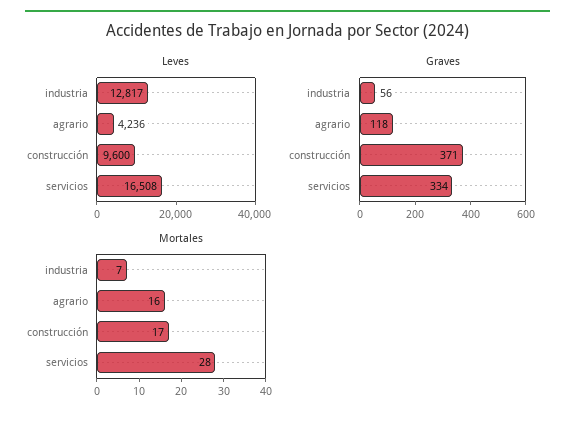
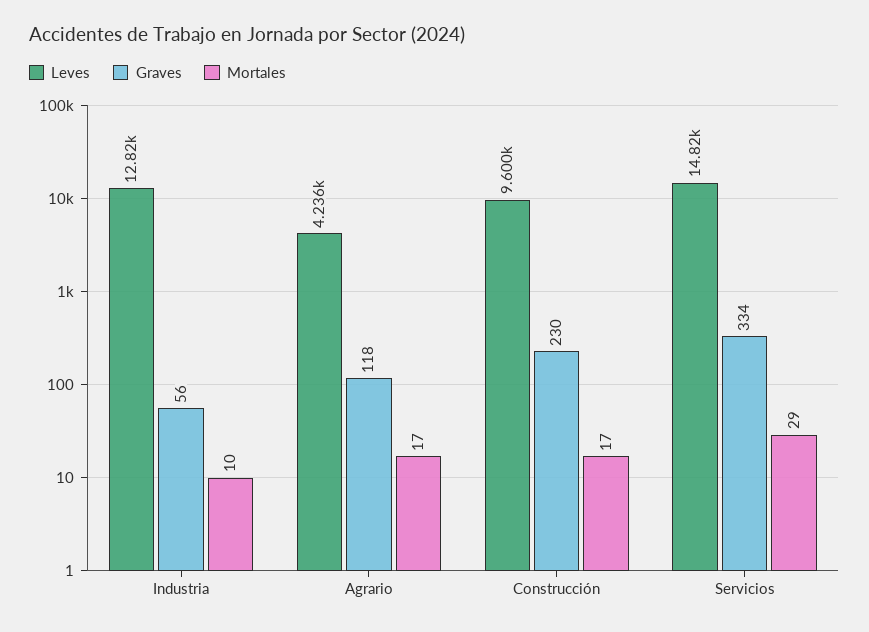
  {
    "Leves": {
      "industria": 12817,
      "agrario": 4236,
      "construcción": 9600,
-     "servicios": 16508
+     "servicios": 14820
    },
    "Graves": {
      "industria": 56,
      "agrario": 118,
-     "construcción": 371,
+     "construcción": 230,
      "servicios": 334
    },
    "Mortales": {
-     "industria": 7,
+     "industria": 10,
-     "agrario": 16,
+     "agrario": 17,
      "construcción": 17,
-     "servicios": 28
+     "servicios": 29
    }
  }

